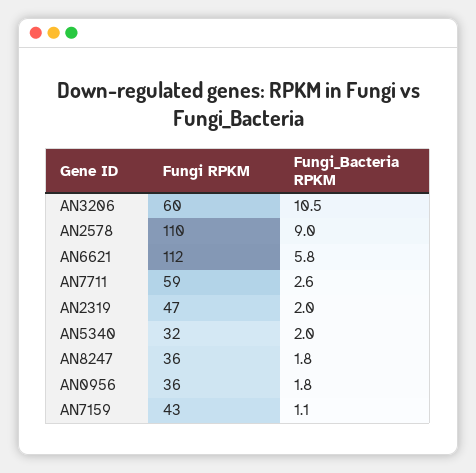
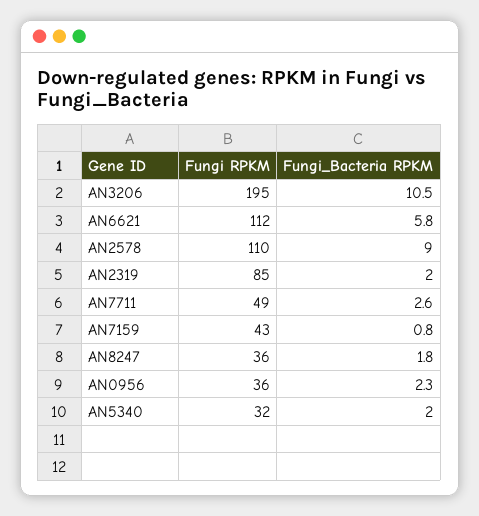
  {
    "Fungi RPKM": {
-     "AN3206": 60,
+     "AN3206": 195,
      "AN2578": 110,
      "AN6621": 112,
-     "AN7711": 59,
+     "AN7711": 49,
-     "AN2319": 47,
+     "AN2319": 85,
      "AN5340": 32,
      "AN8247": 36,
      "AN0956": 36,
      "AN7159": 43
    },
    "Fungi_Bacteria RPKM": {
      "AN3206": 10.5,
      "AN2578": 9,
      "AN6621": 5.8,
      "AN7711": 2.6,
      "AN2319": 2,
      "AN5340": 2,
      "AN8247": 1.8,
-     "AN0956": 1.8,
+     "AN0956": 2.3,
-     "AN7159": 1.1
+     "AN7159": 0.8
    }
  }

